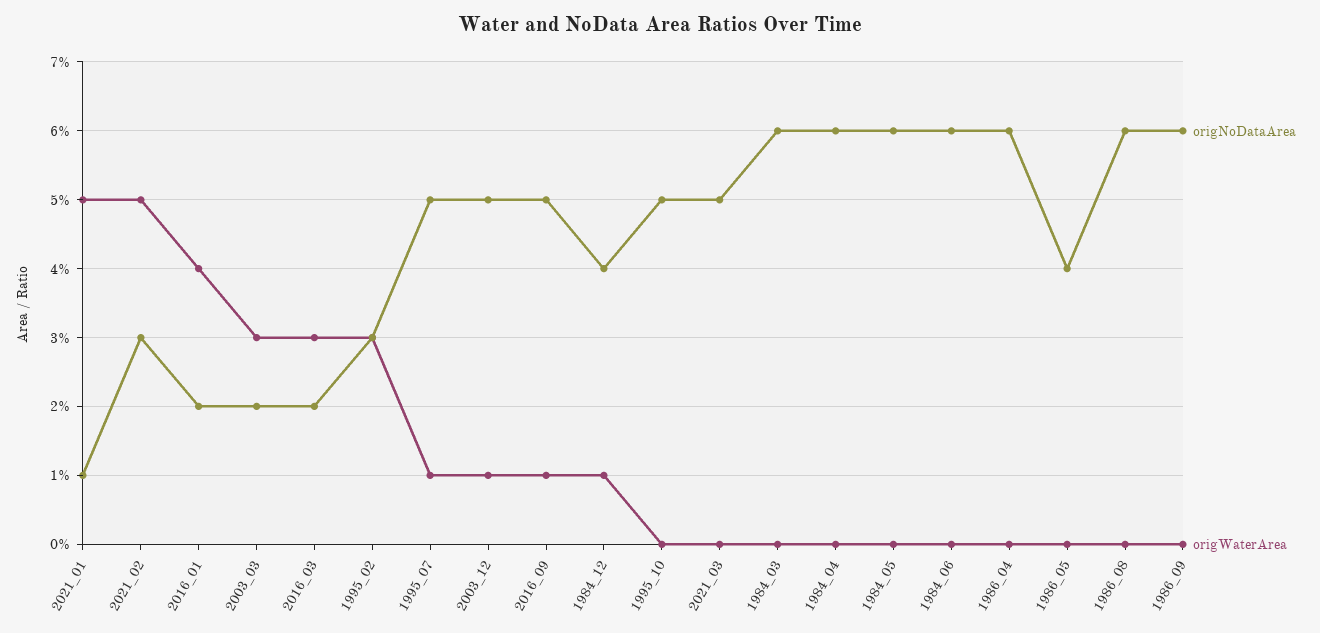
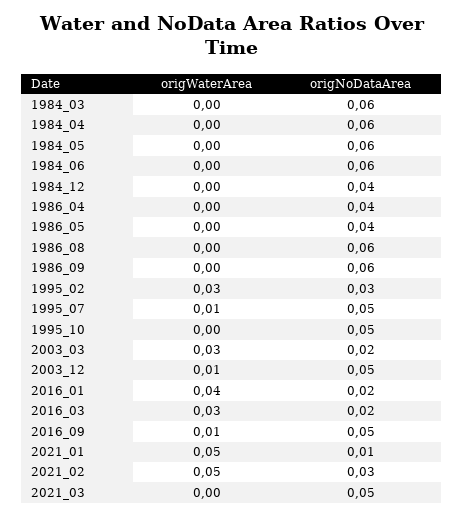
  {
    "origNoDataArea": {
      "2021_01": 0.01,
      "2021_02": 0.03,
      "2016_01": 0.02,
      "2003_03": 0.02,
      "2016_03": 0.02,
      "1995_02": 0.03,
      "1995_07": 0.05,
      "2003_12": 0.05,
      "2016_09": 0.05,
      "1984_12": 0.04,
      "1995_10": 0.05,
      "2021_03": 0.05,
      "1984_03": 0.06,
      "1984_04": 0.06,
      "1984_05": 0.06,
      "1984_06": 0.06,
-     "1986_04": 0.06,
+     "1986_04": 0.04,
      "1986_05": 0.04,
      "1986_08": 0.06,
      "1986_09": 0.06
    },
    "origWaterArea": {
      "2021_01": 0.05,
      "2021_02": 0.05,
      "2016_01": 0.04,
      "2003_03": 0.03,
      "2016_03": 0.03,
      "1995_02": 0.03,
      "1995_07": 0.01,
      "2003_12": 0.01,
      "2016_09": 0.01,
-     "1984_12": 0.01,
+     "1984_12": 0,
      "1995_10": 0,
      "2021_03": 0,
      "1984_03": 0,
      "1984_04": 0,
      "1984_05": 0,
      "1984_06": 0,
      "1986_04": 0,
      "1986_05": 0,
      "1986_08": 0,
      "1986_09": 0
    }
  }

